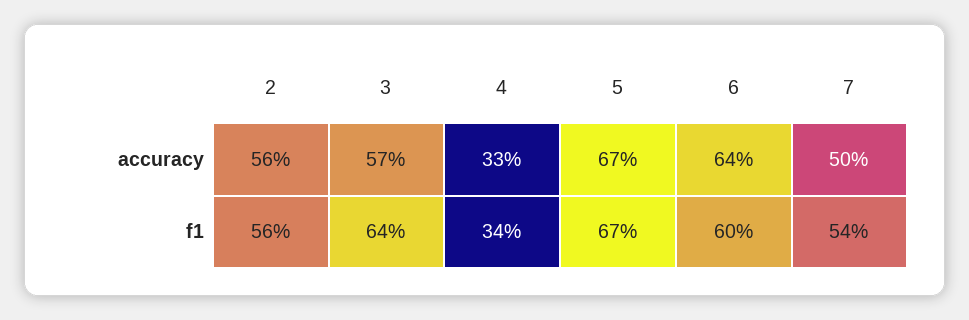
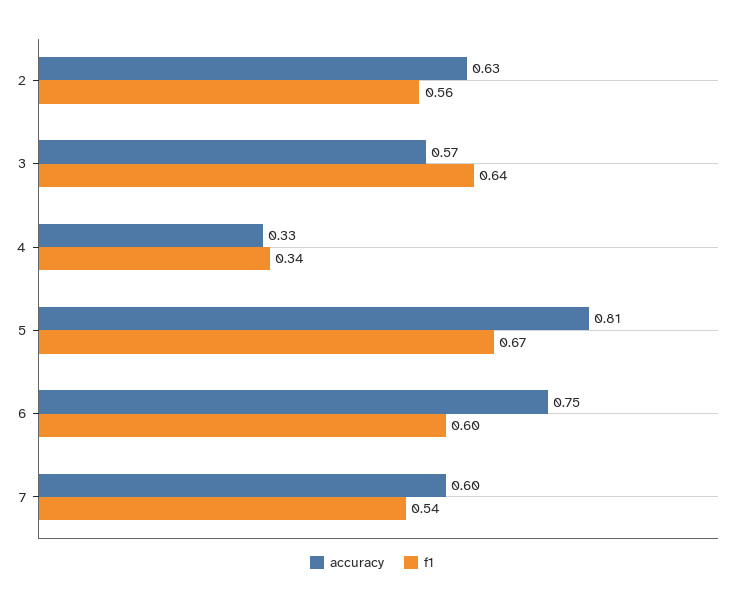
  {
    "accuracy": {
-     "2": 0.56,
+     "2": 0.63,
      "3": 0.57,
      "4": 0.33,
-     "5": 0.67,
+     "5": 0.81,
-     "6": 0.64,
+     "6": 0.75,
-     "7": 0.5
+     "7": 0.6
    },
    "f1": {
      "2": 0.56,
      "3": 0.64,
      "4": 0.34,
      "5": 0.67,
      "6": 0.6,
      "7": 0.54
    }
  }

